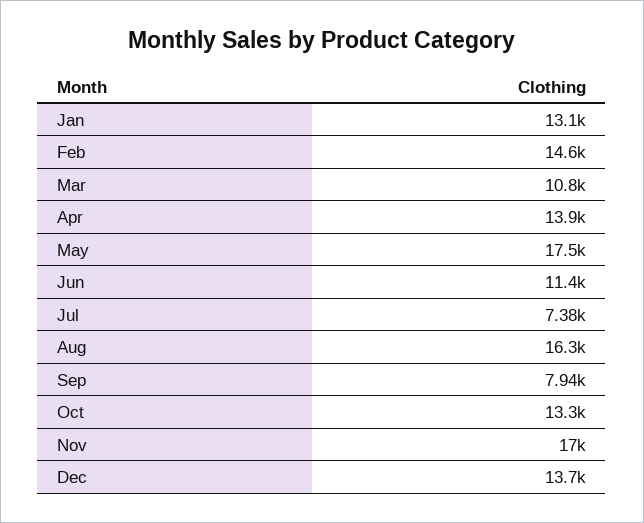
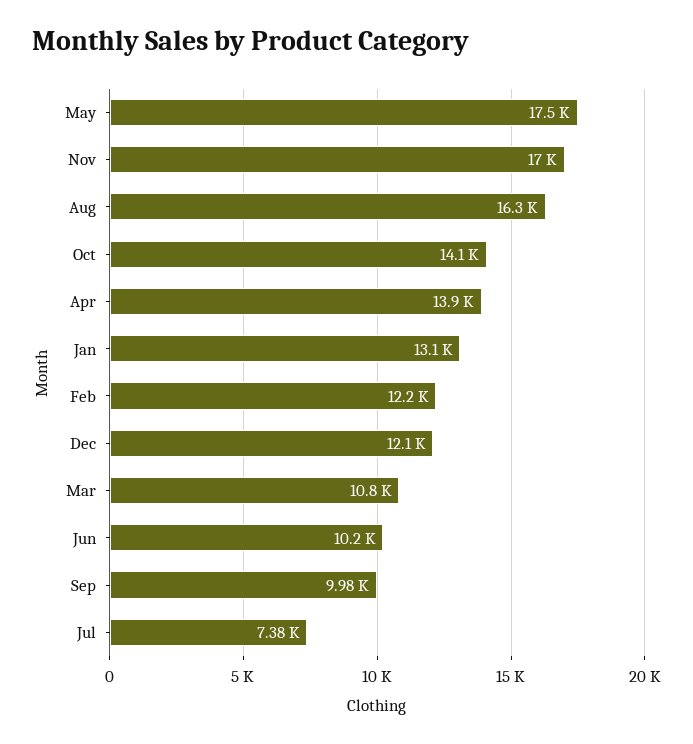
  {
    "Jan": 13100,
-   "Feb": 14600,
+   "Feb": 12200,
    "Mar": 10800,
    "Apr": 13900,
    "May": 17500,
-   "Jun": 11400,
+   "Jun": 10200,
    "Jul": 7380,
    "Aug": 16300,
-   "Sep": 7940,
+   "Sep": 9980,
-   "Oct": 13300,
+   "Oct": 14100,
    "Nov": 17000,
-   "Dec": 13700
+   "Dec": 12100
  }

